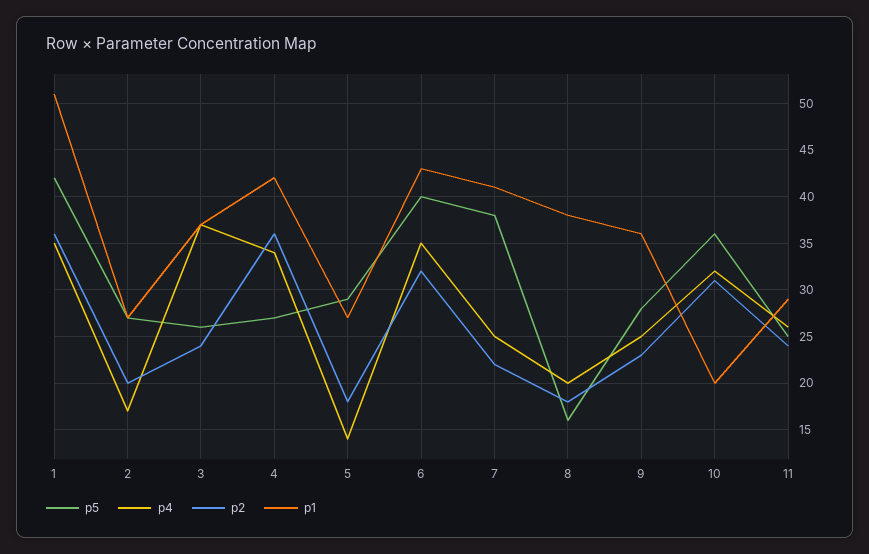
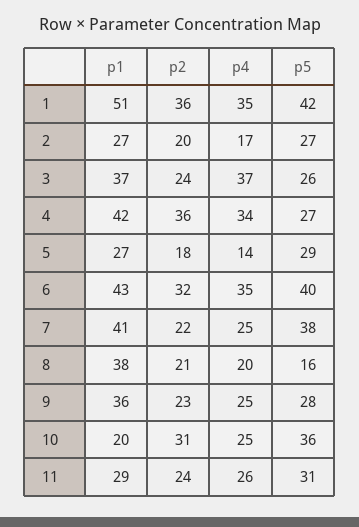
  {
    "p5": {
      "1": 42,
      "2": 27,
      "3": 26,
      "4": 27,
      "5": 29,
      "6": 40,
      "7": 38,
      "8": 16,
      "9": 28,
      "10": 36,
-     "11": 25
+     "11": 31
    },
    "p4": {
      "1": 35,
      "2": 17,
      "3": 37,
      "4": 34,
      "5": 14,
      "6": 35,
      "7": 25,
      "8": 20,
      "9": 25,
-     "10": 32,
+     "10": 25,
      "11": 26
    },
    "p2": {
      "1": 36,
      "2": 20,
      "3": 24,
      "4": 36,
      "5": 18,
      "6": 32,
      "7": 22,
-     "8": 18,
+     "8": 21,
      "9": 23,
      "10": 31,
      "11": 24
    },
    "p1": {
      "1": 51,
      "2": 27,
      "3": 37,
      "4": 42,
      "5": 27,
      "6": 43,
      "7": 41,
      "8": 38,
      "9": 36,
      "10": 20,
      "11": 29
    }
  }

